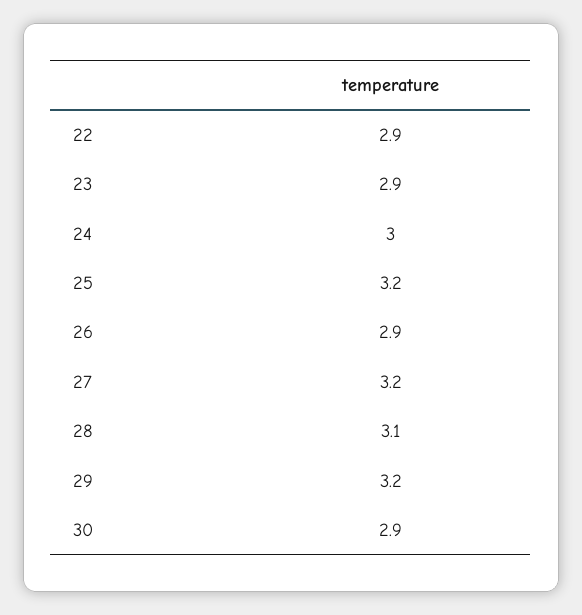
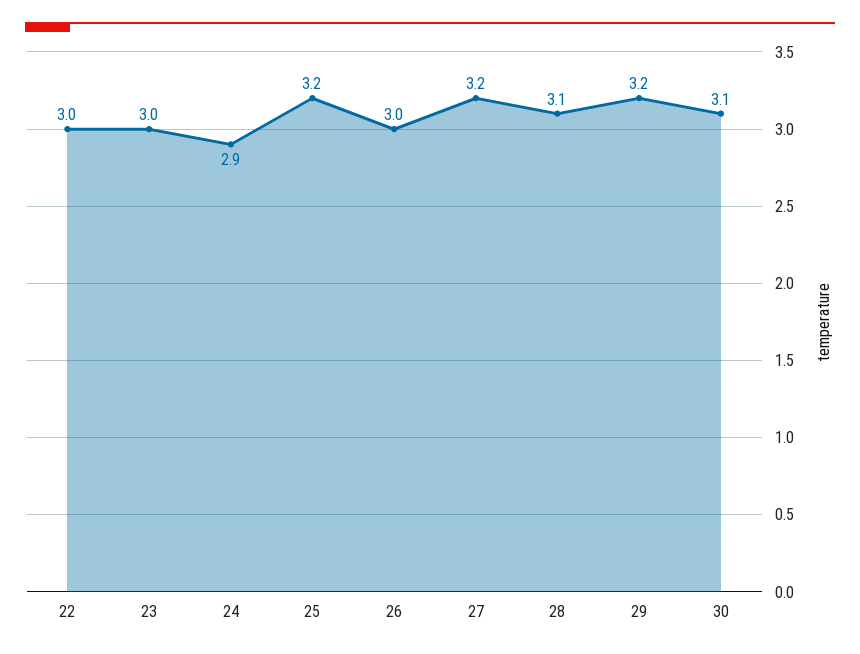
  {
-   "22": 2.9,
+   "22": 3,
-   "23": 2.9,
+   "23": 3,
-   "24": 3,
+   "24": 2.9,
    "25": 3.2,
-   "26": 2.9,
+   "26": 3,
    "27": 3.2,
    "28": 3.1,
    "29": 3.2,
-   "30": 2.9
+   "30": 3.1
  }

